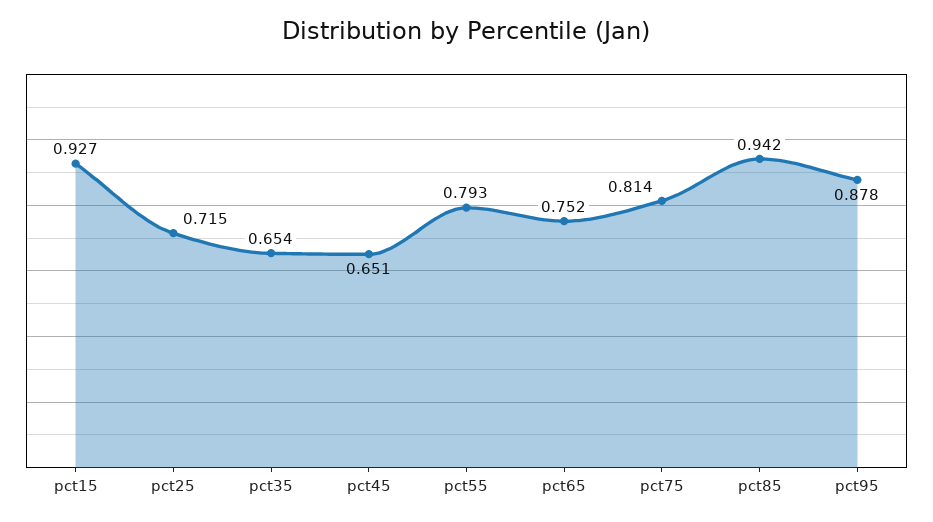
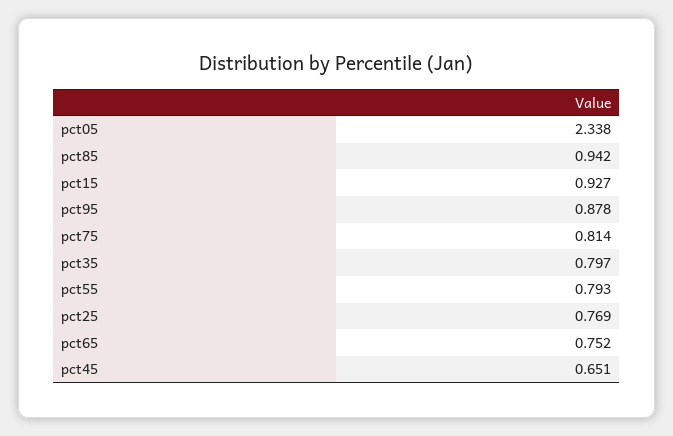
  {
    "pct15": 0.927,
-   "pct25": 0.715,
+   "pct25": 0.769,
-   "pct35": 0.654,
+   "pct35": 0.797,
    "pct45": 0.651,
    "pct55": 0.793,
    "pct65": 0.752,
    "pct75": 0.814,
    "pct85": 0.942,
-   "pct95": 0.878
+   "pct95": 0.878,
+   "pct05": 2.338
  }

